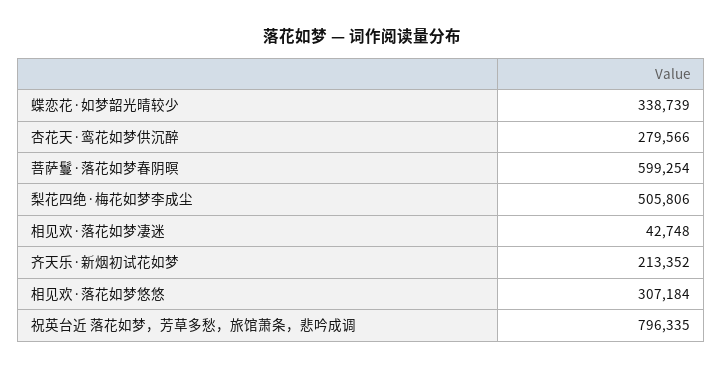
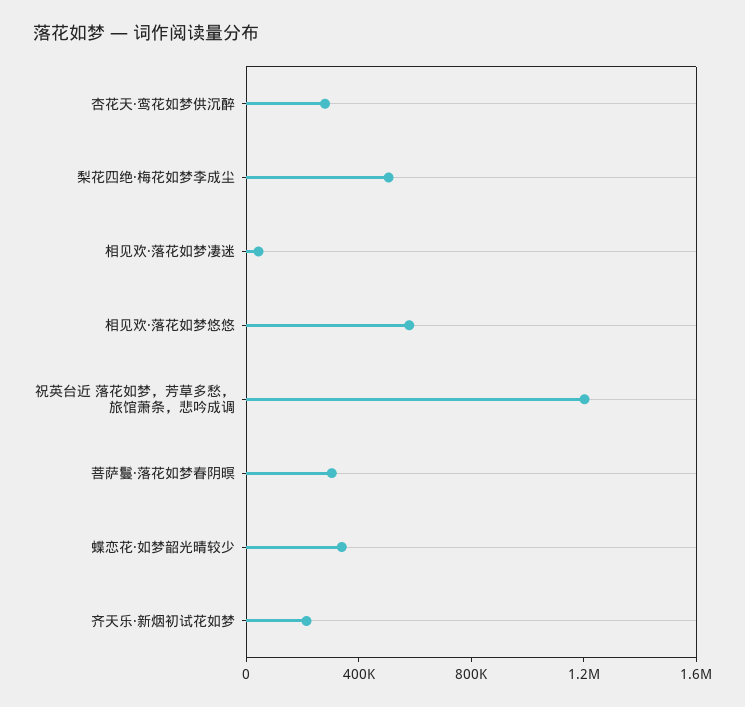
  {
    "蝶恋花·如梦韶光晴较少": 338739,
    "杏花天·鸾花如梦供沉醉": 279566,
-   "菩萨鬘·落花如梦春阴暝": 599254,
+   "菩萨鬘·落花如梦春阴暝": 300000,
    "梨花四绝·梅花如梦李成尘": 505806,
    "相见欢·落花如梦凄迷": 42748,
    "齐天乐·新烟初试花如梦": 213352,
-   "相见欢·落花如梦悠悠": 307184,
+   "相见欢·落花如梦悠悠": 600000,
-   "祝英台近 落花如梦，芳草多愁，旅馆萧条，悲吟成调": 796335
+   "祝英台近 落花如梦，芳草多愁，旅馆萧条，悲吟成调": 1200000
  }

